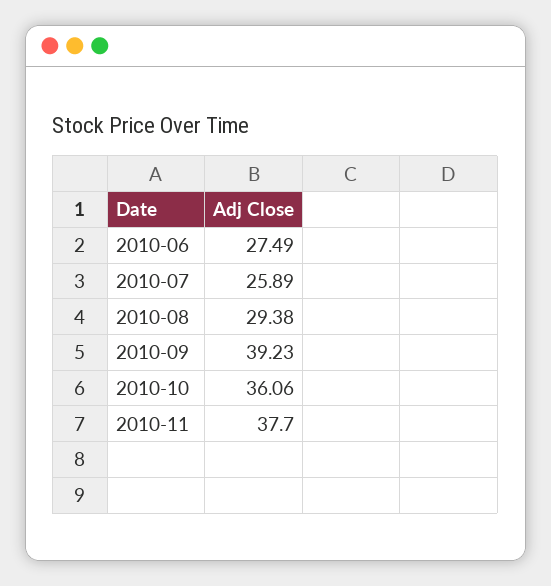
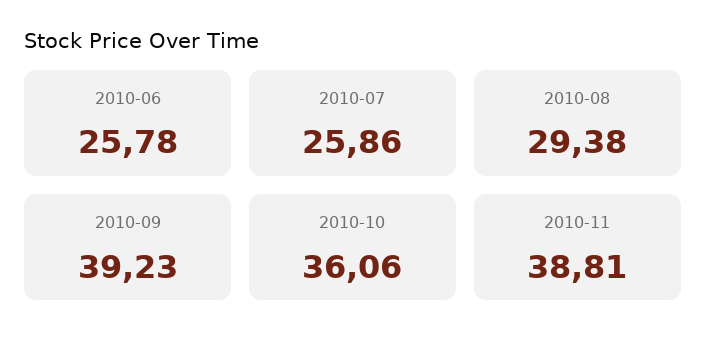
  {
-   "2010-06": 27.49,
+   "2010-06": 25.78,
-   "2010-07": 25.89,
+   "2010-07": 25.86,
    "2010-08": 29.38,
    "2010-09": 39.23,
    "2010-10": 36.06,
-   "2010-11": 37.7
+   "2010-11": 38.81
  }

